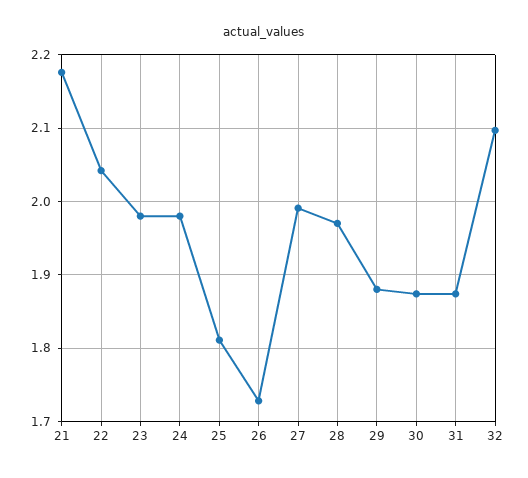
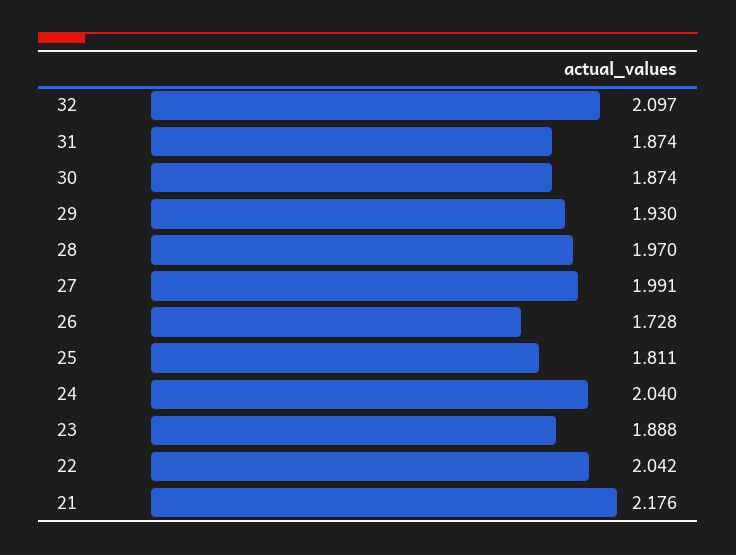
  {
    "21": 2.176,
    "22": 2.042,
-   "23": 1.98,
+   "23": 1.888,
-   "24": 1.98,
+   "24": 2.04,
    "25": 1.811,
    "26": 1.728,
    "27": 1.991,
    "28": 1.97,
-   "29": 1.88,
+   "29": 1.93,
    "30": 1.874,
    "31": 1.874,
    "32": 2.097
  }

